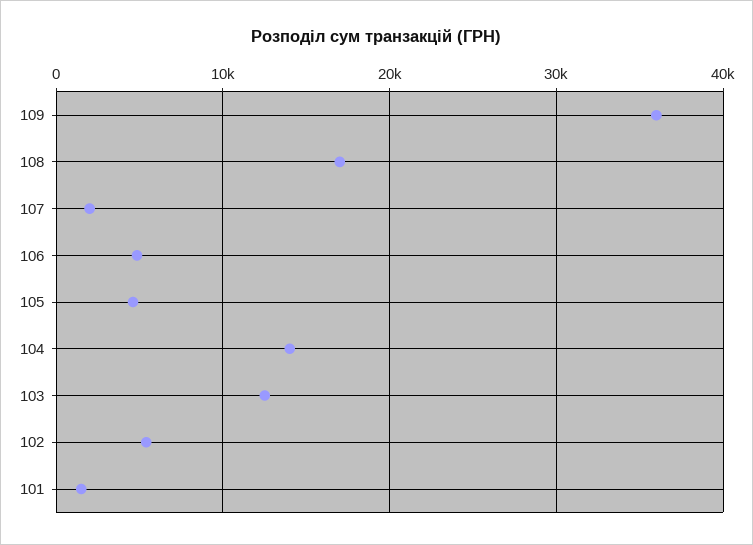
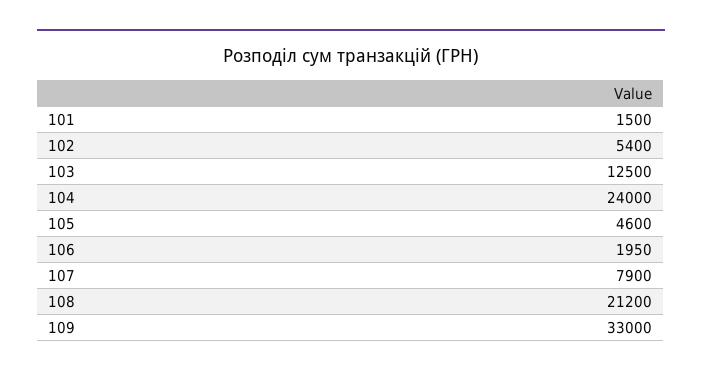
  {
-   "109": 36000,
+   "109": 33000,
-   "108": 17000,
+   "108": 21200,
-   "107": 2000,
+   "107": 7900,
-   "106": 5000,
+   "106": 1950,
    "105": 4600,
-   "104": 14000,
+   "104": 24000,
    "103": 12500,
    "102": 5400,
    "101": 1500
  }

